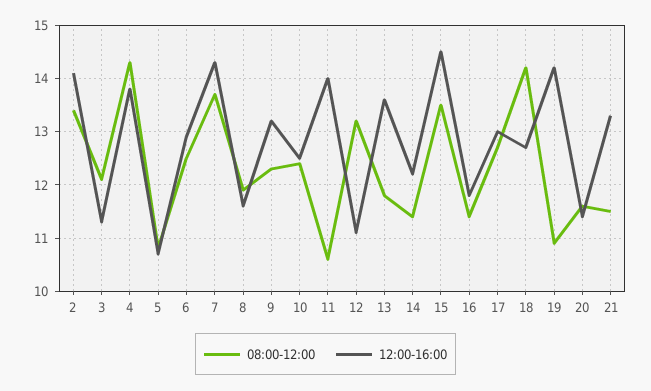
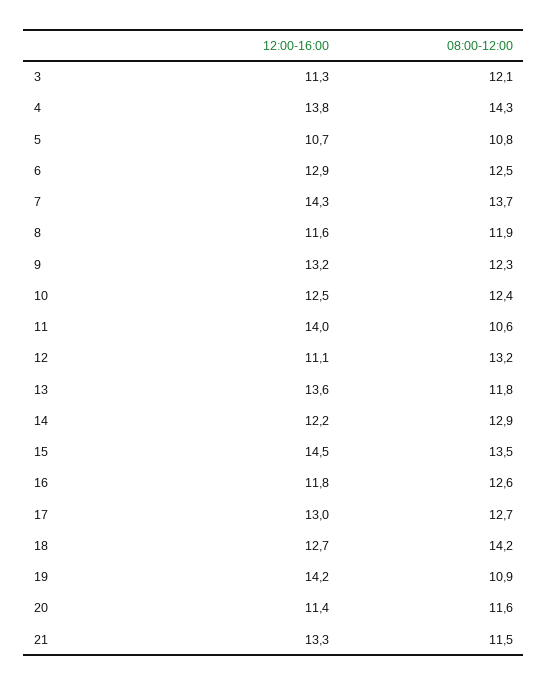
  {
    "08:00-12:00": {
-     "2": 13.5,
      "3": 12.1,
      "4": 14.3,
      "5": 10.8,
      "6": 12.5,
      "7": 13.7,
      "8": 11.9,
      "9": 12.3,
      "10": 12.4,
      "11": 10.6,
      "12": 13.2,
      "13": 11.8,
-     "14": 11.5,
+     "14": 12.9,
      "15": 13.5,
-     "16": 11.5,
+     "16": 12.6,
      "17": 12.7,
      "18": 14.2,
      "19": 10.9,
      "20": 11.6,
      "21": 11.5
    },
    "12:00-16:00": {
-     "2": 14,
      "3": 11.3,
      "4": 13.8,
      "5": 10.7,
      "6": 12.9,
      "7": 14.3,
      "8": 11.6,
      "9": 13.2,
      "10": 12.5,
      "11": 14,
      "12": 11.1,
      "13": 13.6,
      "14": 12.2,
      "15": 14.5,
      "16": 11.8,
      "17": 13,
      "18": 12.7,
      "19": 14.2,
      "20": 11.4,
      "21": 13.3
    }
  }

